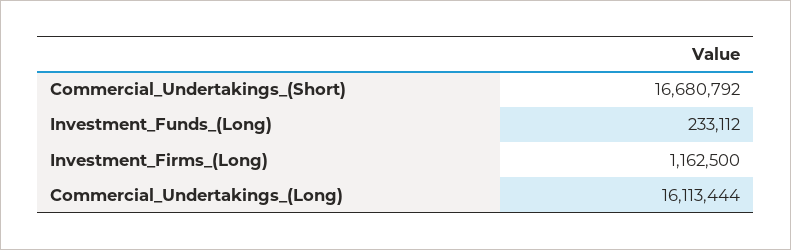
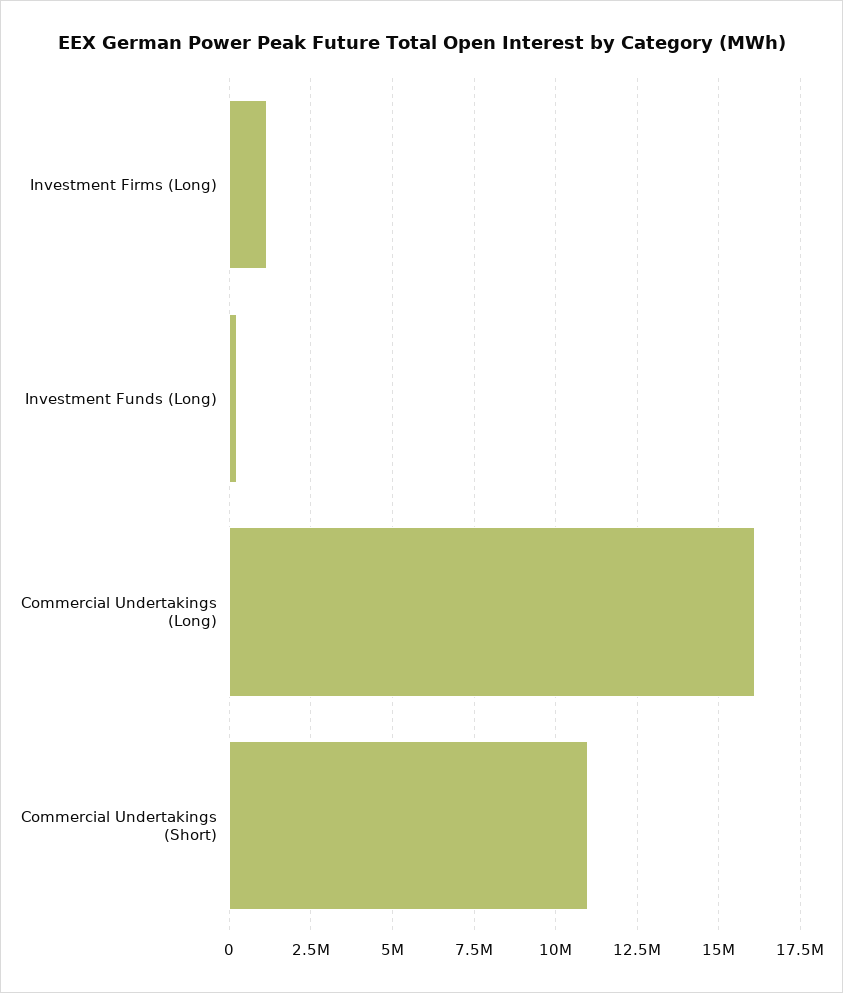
  {
-   "Commercial_Undertakings_(Short)": 16680792,
+   "Commercial_Undertakings_(Short)": 11000000,
    "Investment_Funds_(Long)": 233112,
    "Investment_Firms_(Long)": 1162500,
    "Commercial_Undertakings_(Long)": 16113444
  }

